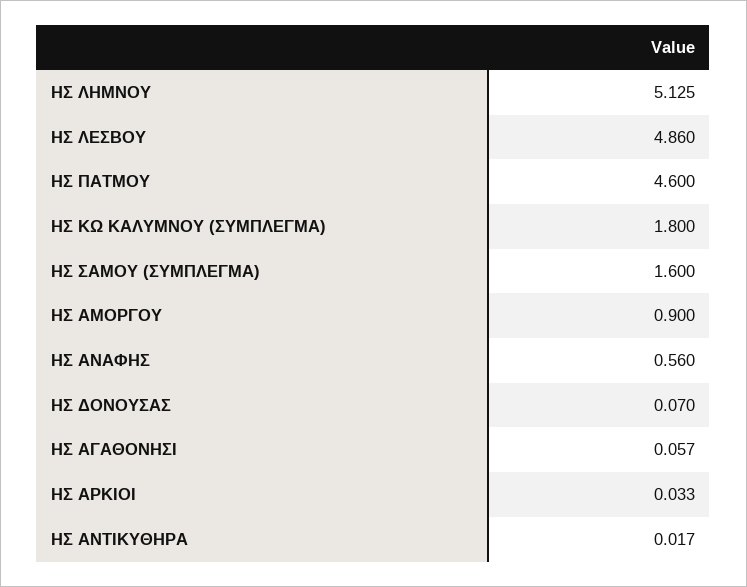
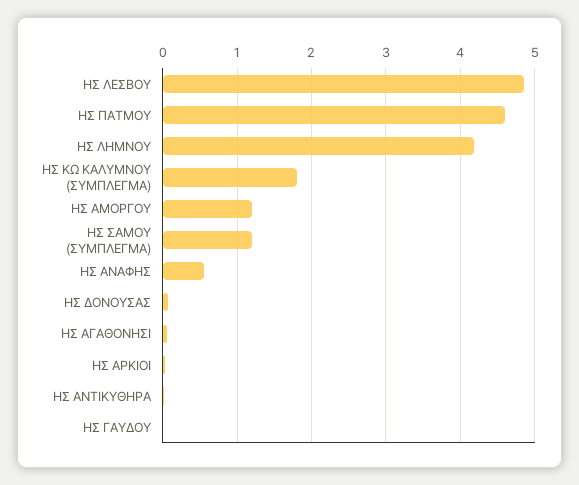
  {
-   "ΗΣ ΛΗΜΝΟΥ": 5.125,
+   "ΗΣ ΛΗΜΝΟΥ": 4.2,
    "ΗΣ ΛΕΣΒΟΥ": 4.86,
    "ΗΣ ΠΑΤΜΟΥ": 4.6,
    "ΗΣ ΚΩ ΚΑΛΥΜΝΟΥ (ΣΥΜΠΛΕΓΜΑ)": 1.8,
-   "ΗΣ ΣΑΜΟΥ (ΣΥΜΠΛΕΓΜΑ)": 1.6,
+   "ΗΣ ΣΑΜΟΥ (ΣΥΜΠΛΕΓΜΑ)": 1.2,
-   "ΗΣ ΑΜΟΡΓΟΥ": 0.9,
+   "ΗΣ ΑΜΟΡΓΟΥ": 1.2,
    "ΗΣ ΑΝΑΦΗΣ": 0.56,
    "ΗΣ ΔΟΝΟΥΣΑΣ": 0.07,
    "ΗΣ ΑΓΑΘΟΝΗΣΙ": 0.057,
    "ΗΣ ΑΡΚΙΟΙ": 0.033,
-   "ΗΣ ΑΝΤΙΚΥΘΗΡΑ": 0.017
+   "ΗΣ ΑΝΤΙΚΥΘΗΡΑ": 0.017,
+   "ΗΣ ΓΑΥΔΟΥ": 0
  }

